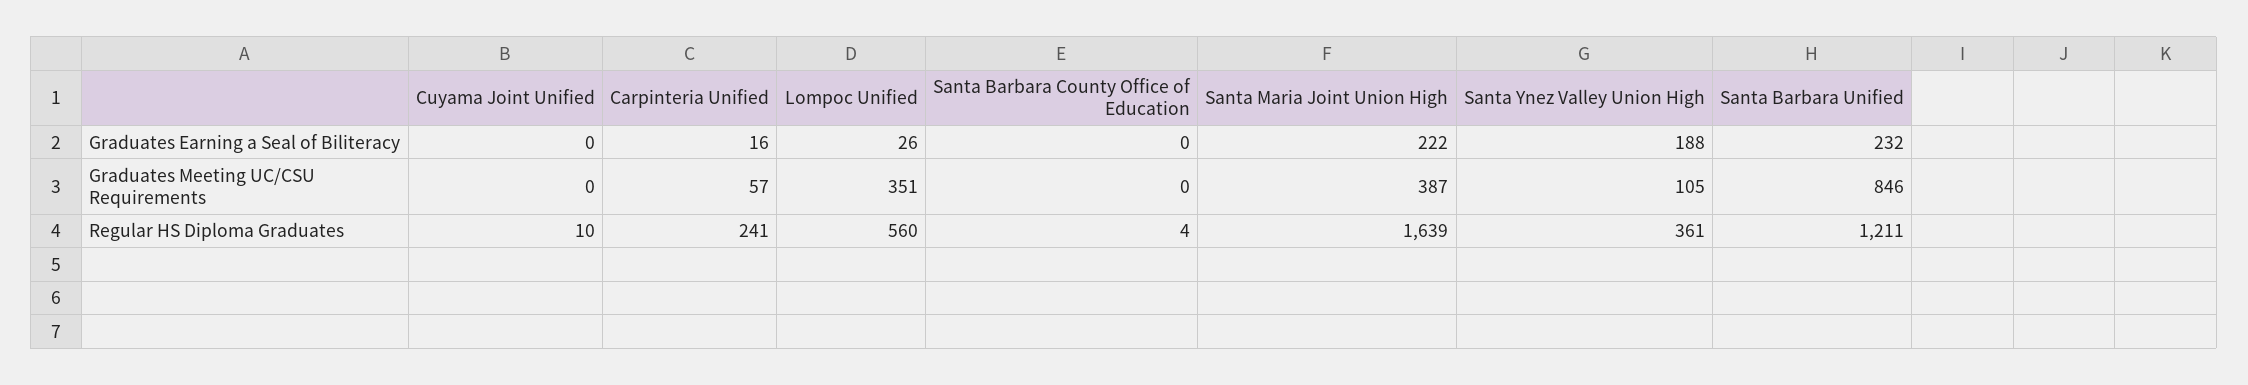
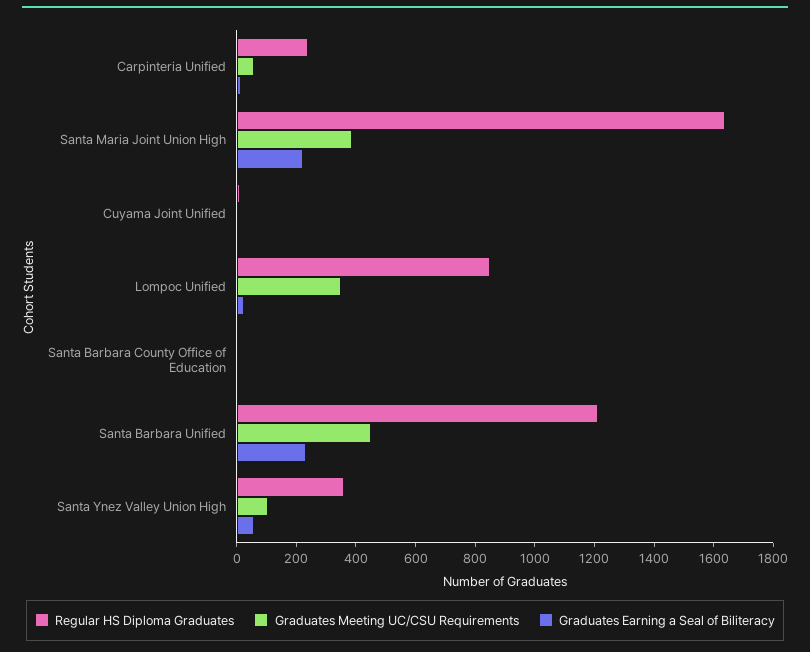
  {
    "Graduates Earning a Seal of Biliteracy": {
      "Cuyama Joint Unified": 0,
      "Carpinteria Unified": 16,
      "Lompoc Unified": 26,
      "Santa Barbara County Office of Education": 0,
      "Santa Maria Joint Union High": 222,
-     "Santa Ynez Valley Union High": 188,
+     "Santa Ynez Valley Union High": 50,
      "Santa Barbara Unified": 232
    },
    "Graduates Meeting UC/CSU Requirements": {
      "Cuyama Joint Unified": 0,
      "Carpinteria Unified": 57,
      "Lompoc Unified": 351,
      "Santa Barbara County Office of Education": 0,
      "Santa Maria Joint Union High": 387,
      "Santa Ynez Valley Union High": 105,
-     "Santa Barbara Unified": 846
+     "Santa Barbara Unified": 450
    },
    "Regular HS Diploma Graduates": {
      "Cuyama Joint Unified": 10,
      "Carpinteria Unified": 241,
-     "Lompoc Unified": 560,
+     "Lompoc Unified": 850,
      "Santa Barbara County Office of Education": 4,
      "Santa Maria Joint Union High": 1639,
      "Santa Ynez Valley Union High": 361,
      "Santa Barbara Unified": 1211
    }
  }

